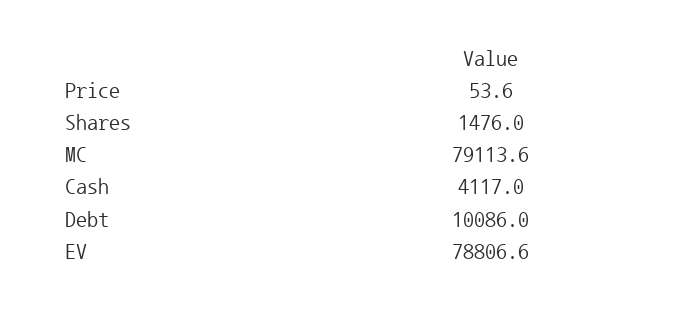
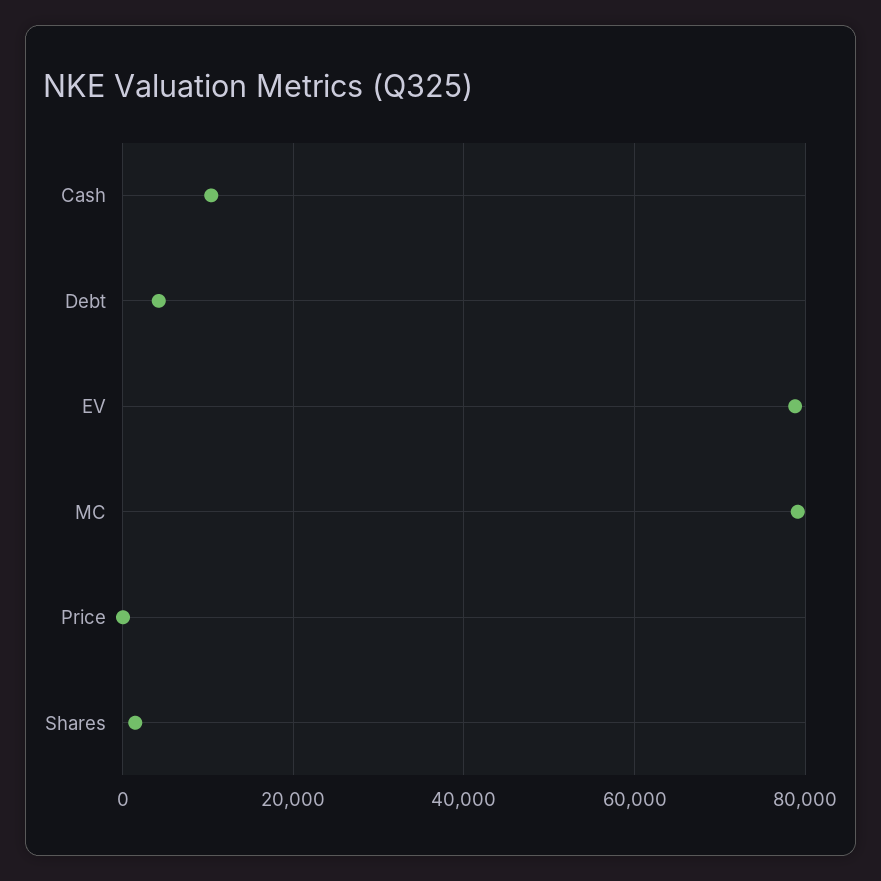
  {
    "Price": 53.6,
    "Shares": 1476,
    "MC": 79113.6,
-   "Cash": 4117,
+   "Cash": 10000,
-   "Debt": 10086,
+   "Debt": 4000,
    "EV": 78806.6
  }

